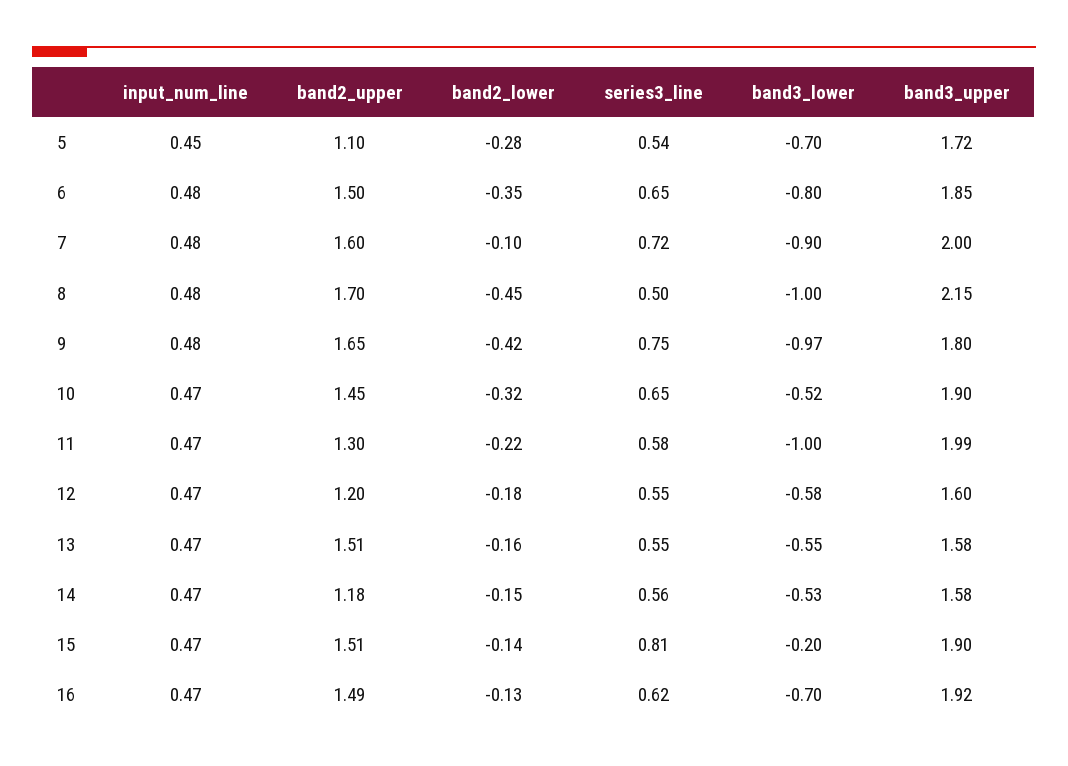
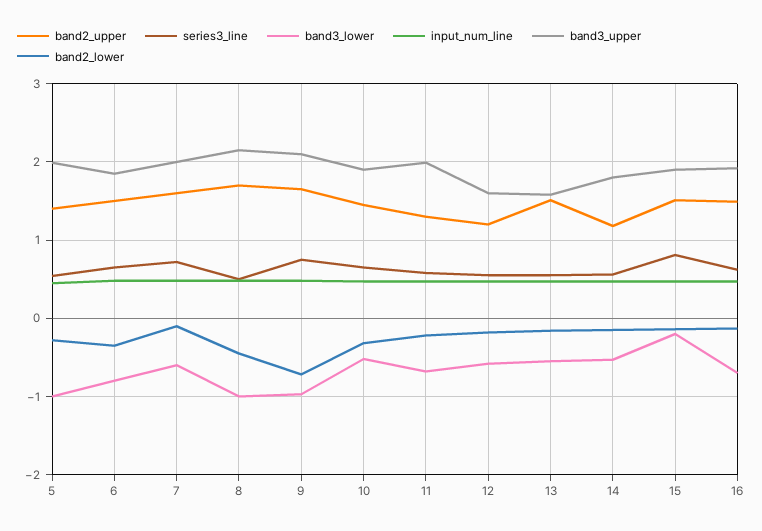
  {
    "input_num_line": {
      "5": 0.45,
      "6": 0.48,
      "7": 0.48,
      "8": 0.48,
      "9": 0.48,
      "10": 0.47,
      "11": 0.47,
      "12": 0.47,
      "13": 0.47,
      "14": 0.47,
      "15": 0.47,
      "16": 0.47
    },
    "band2_upper": {
-     "5": 1.1,
+     "5": 1.4,
      "6": 1.5,
      "7": 1.6,
      "8": 1.7,
      "9": 1.65,
      "10": 1.45,
      "11": 1.3,
      "12": 1.2,
      "13": 1.51,
      "14": 1.18,
      "15": 1.51,
      "16": 1.49
    },
    "band2_lower": {
      "5": -0.28,
      "6": -0.35,
      "7": -0.1,
      "8": -0.45,
-     "9": -0.42,
+     "9": -0.7,
      "10": -0.32,
      "11": -0.22,
      "12": -0.18,
      "13": -0.16,
      "14": -0.15,
      "15": -0.14,
      "16": -0.13
    },
    "series3_line": {
      "5": 0.54,
      "6": 0.65,
      "7": 0.72,
      "8": 0.5,
      "9": 0.75,
      "10": 0.65,
      "11": 0.58,
      "12": 0.55,
      "13": 0.55,
      "14": 0.56,
      "15": 0.81,
      "16": 0.62
    },
    "band3_lower": {
-     "5": -0.7,
+     "5": -1,
      "6": -0.8,
-     "7": -0.9,
+     "7": -0.6,
      "8": -1,
      "9": -0.97,
      "10": -0.52,
-     "11": -1,
+     "11": -0.7,
      "12": -0.58,
      "13": -0.55,
      "14": -0.53,
      "15": -0.2,
      "16": -0.7
    },
    "band3_upper": {
-     "5": 1.72,
+     "5": 2,
      "6": 1.85,
      "7": 2,
      "8": 2.15,
-     "9": 1.8,
+     "9": 2.1,
      "10": 1.9,
      "11": 1.99,
      "12": 1.6,
      "13": 1.58,
-     "14": 1.58,
+     "14": 1.8,
      "15": 1.9,
      "16": 1.92
    }
  }

